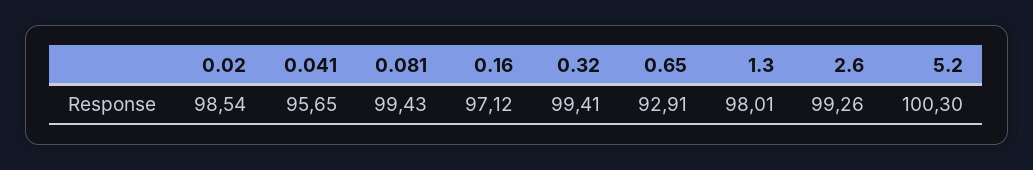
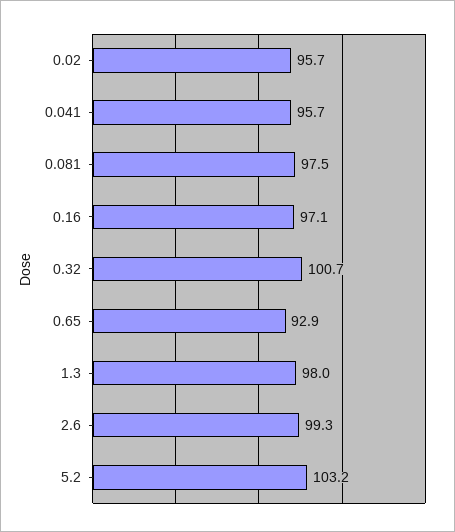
  {
-   "0.02": 98.54,
+   "0.02": 95.7,
    "0.041": 95.65,
-   "0.081": 99.43,
+   "0.081": 97.5,
    "0.16": 97.12,
-   "0.32": 99.41,
+   "0.32": 100.7,
    "0.65": 92.91,
    "1.3": 98.01,
    "2.6": 99.26,
-   "5.2": 100.3
+   "5.2": 103.2
  }

